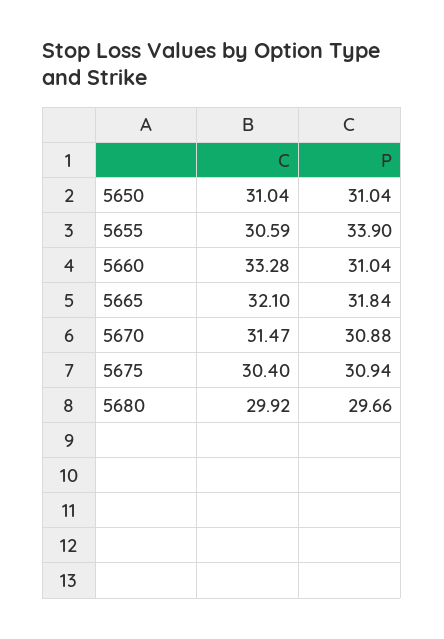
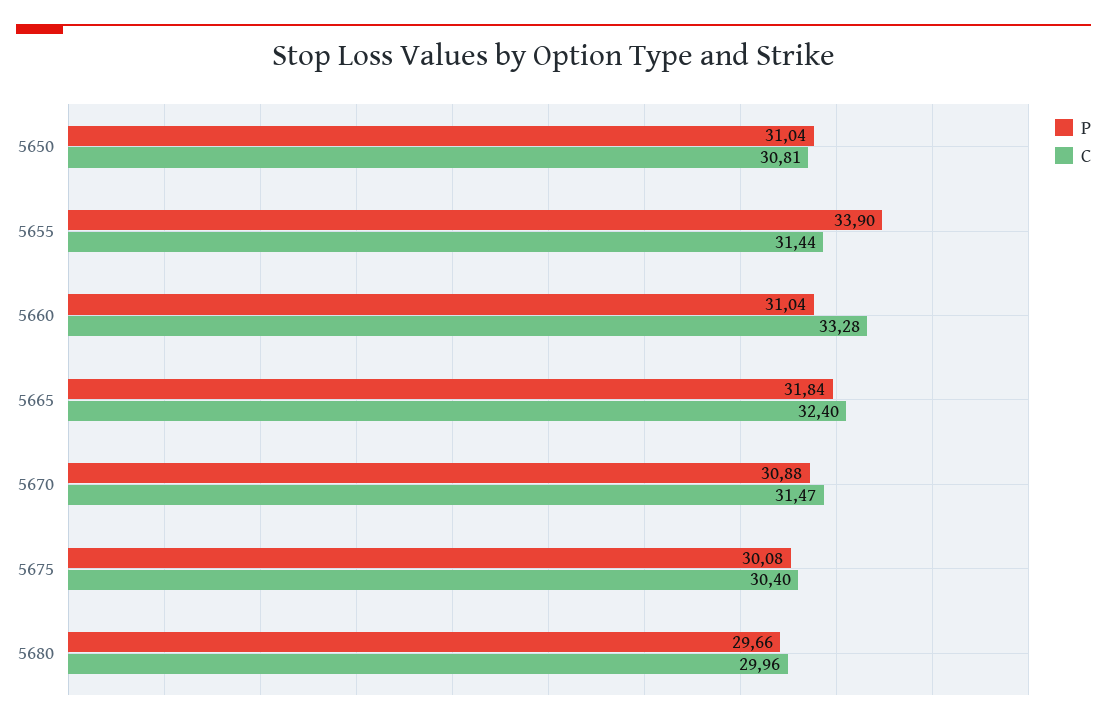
  {
    "C": {
-     "5650": 31.04,
+     "5650": 30.81,
-     "5655": 30.59,
+     "5655": 31.44,
      "5660": 33.28,
-     "5665": 32.1,
+     "5665": 32.4,
      "5670": 31.47,
      "5675": 30.4,
-     "5680": 29.92
+     "5680": 29.96
    },
    "P": {
      "5650": 31.04,
      "5655": 33.9,
      "5660": 31.04,
      "5665": 31.84,
      "5670": 30.88,
-     "5675": 30.94,
+     "5675": 30.08,
      "5680": 29.66
    }
  }

